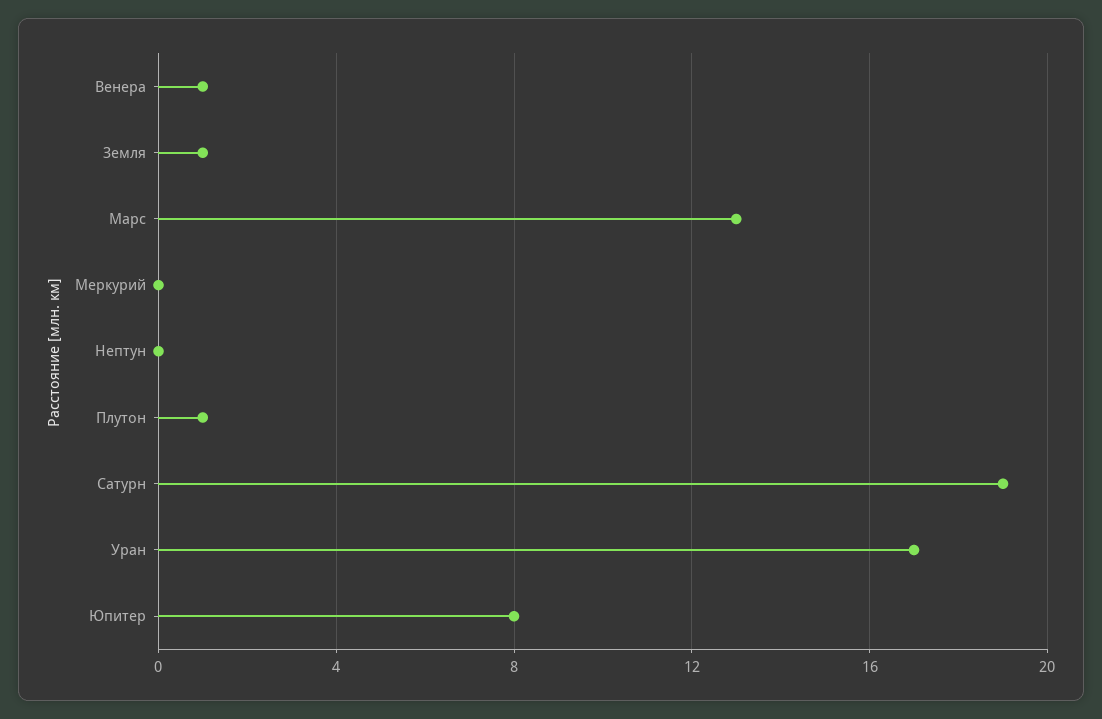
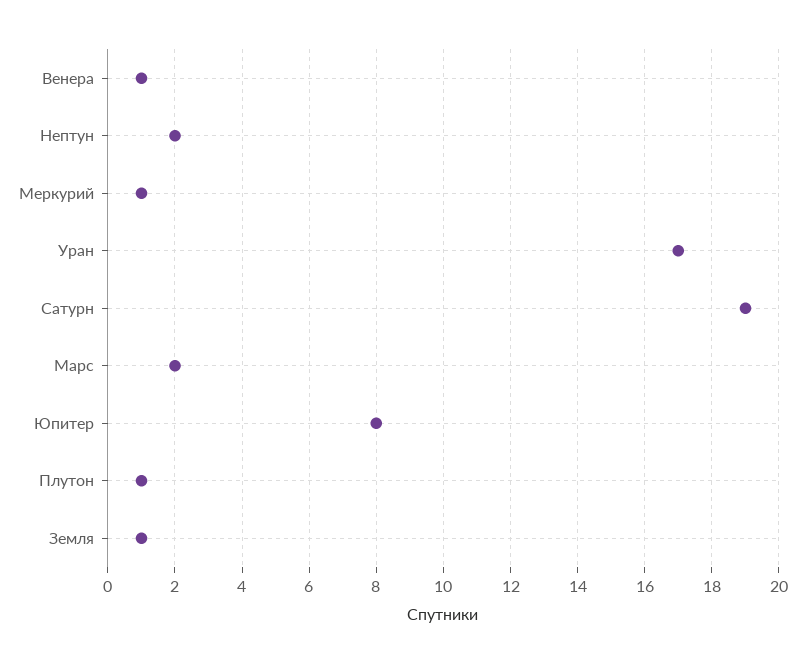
  {
    "Венера": 1,
    "Земля": 1,
-   "Марс": 13,
+   "Марс": 2,
-   "Меркурий": 0,
+   "Меркурий": 1,
-   "Нептун": 0,
+   "Нептун": 2,
    "Плутон": 1,
    "Сатурн": 19,
    "Уран": 17,
    "Юпитер": 8
  }

